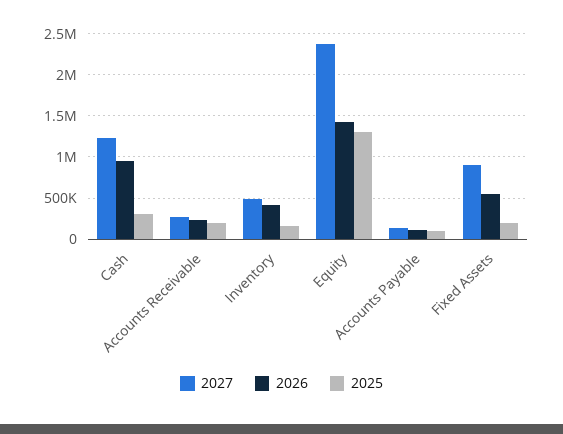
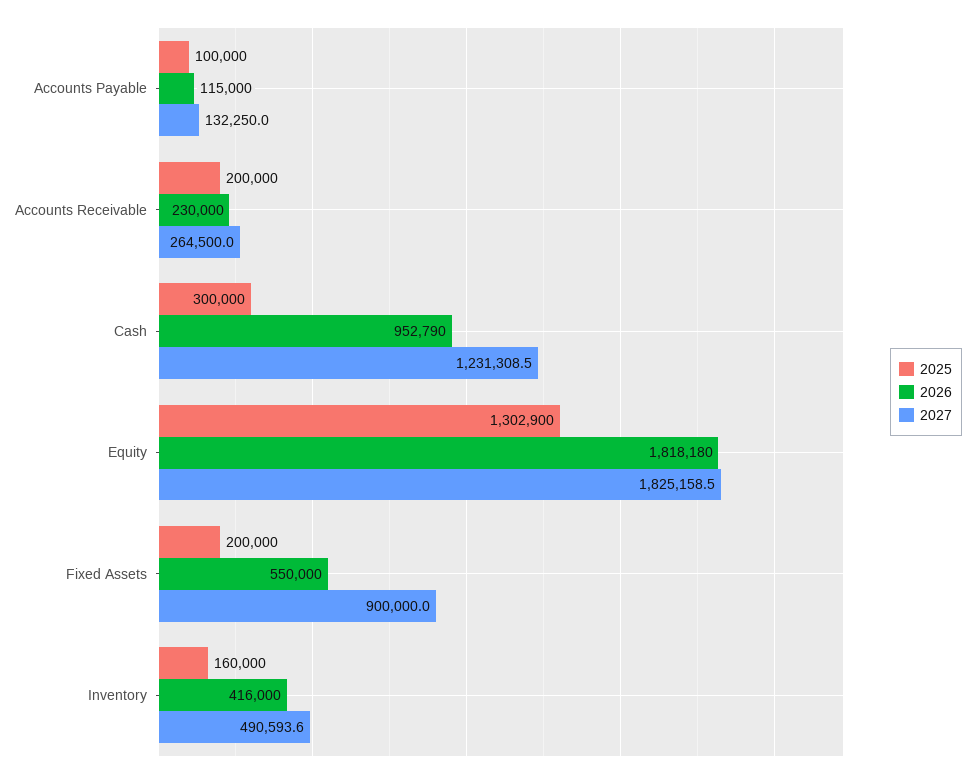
  {
    "2027": {
      "Cash": 1231308.5,
      "Accounts Receivable": 264500,
      "Inventory": 490593.6,
-     "Equity": 2400000,
+     "Equity": 1825158.5,
      "Accounts Payable": 132250,
      "Fixed Assets": 900000
    },
    "2026": {
      "Cash": 952790,
      "Accounts Receivable": 230000,
      "Inventory": 416000,
-     "Equity": 1400000,
+     "Equity": 1818180,
      "Accounts Payable": 115000,
      "Fixed Assets": 550000
    },
    "2025": {
      "Cash": 300000,
      "Accounts Receivable": 200000,
      "Inventory": 160000,
      "Equity": 1302900,
      "Accounts Payable": 100000,
      "Fixed Assets": 200000
    }
  }

